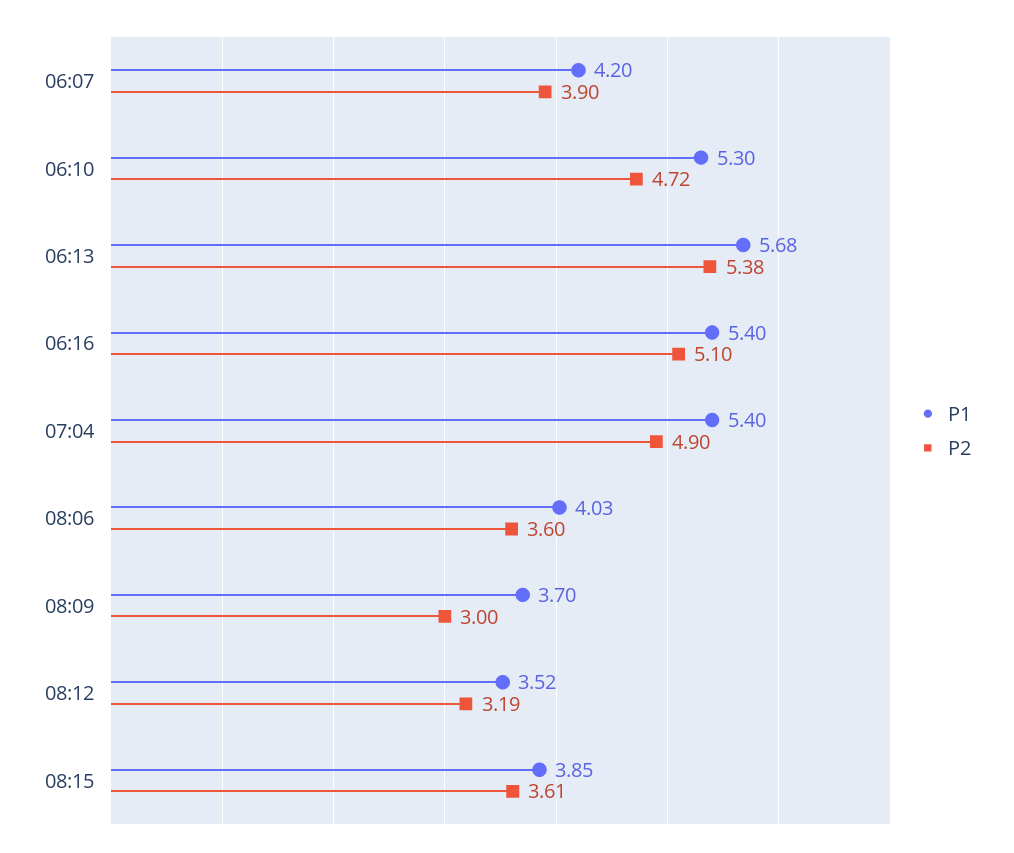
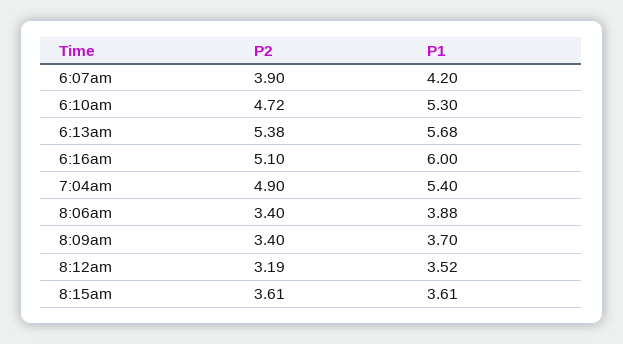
  {
    "P1": {
      "06:07": 4.2,
      "06:10": 5.3,
      "06:13": 5.68,
-     "06:16": 5.4,
+     "06:16": 6,
      "07:04": 5.4,
-     "08:06": 4.03,
+     "08:06": 3.88,
      "08:09": 3.7,
      "08:12": 3.52,
-     "08:15": 3.85
+     "08:15": 3.61
    },
    "P2": {
      "06:07": 3.9,
      "06:10": 4.72,
      "06:13": 5.38,
      "06:16": 5.1,
      "07:04": 4.9,
-     "08:06": 3.6,
+     "08:06": 3.4,
-     "08:09": 3,
+     "08:09": 3.4,
      "08:12": 3.19,
      "08:15": 3.61
    }
  }

